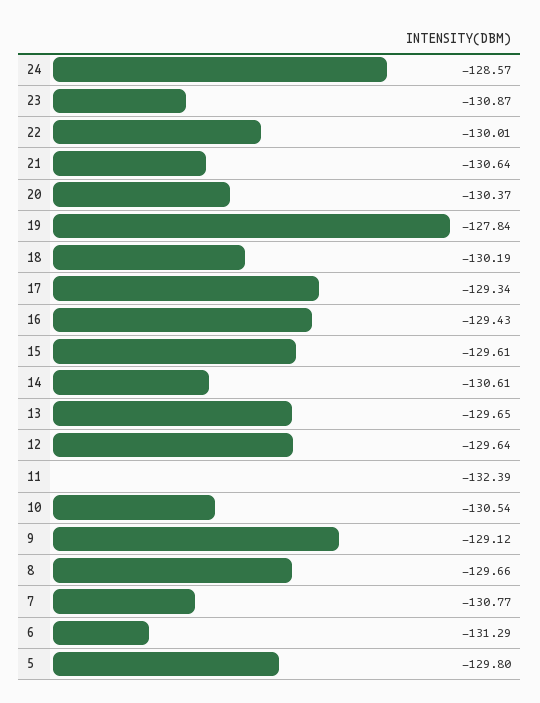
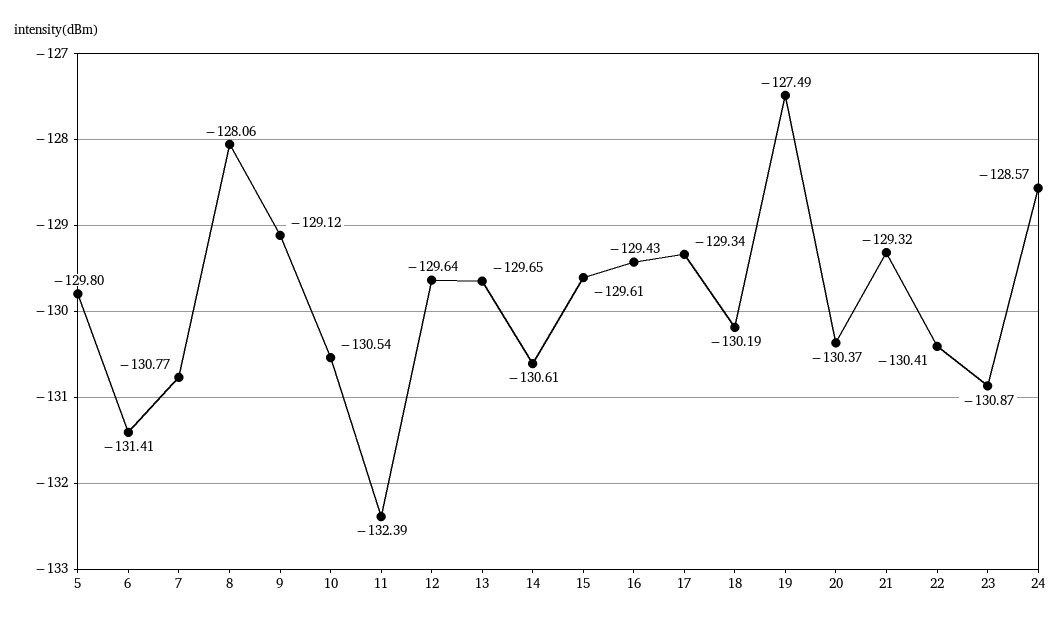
  {
    "24": -128.57,
    "23": -130.87,
-   "22": -130.01,
+   "22": -130.41,
-   "21": -130.64,
+   "21": -129.32,
    "20": -130.37,
-   "19": -127.84,
+   "19": -127.49,
    "18": -130.19,
    "17": -129.34,
    "16": -129.43,
    "15": -129.61,
    "14": -130.61,
    "13": -129.65,
    "12": -129.64,
    "11": -132.39,
    "10": -130.54,
    "9": -129.12,
-   "8": -129.66,
+   "8": -128.06,
    "7": -130.77,
-   "6": -131.29,
+   "6": -131.41,
    "5": -129.8
  }

